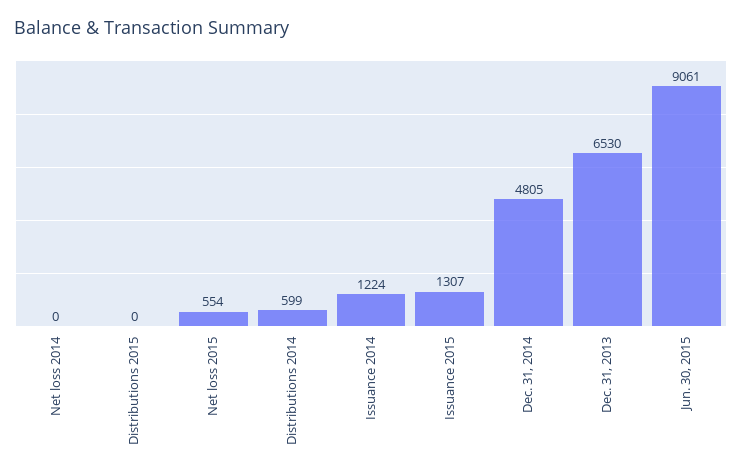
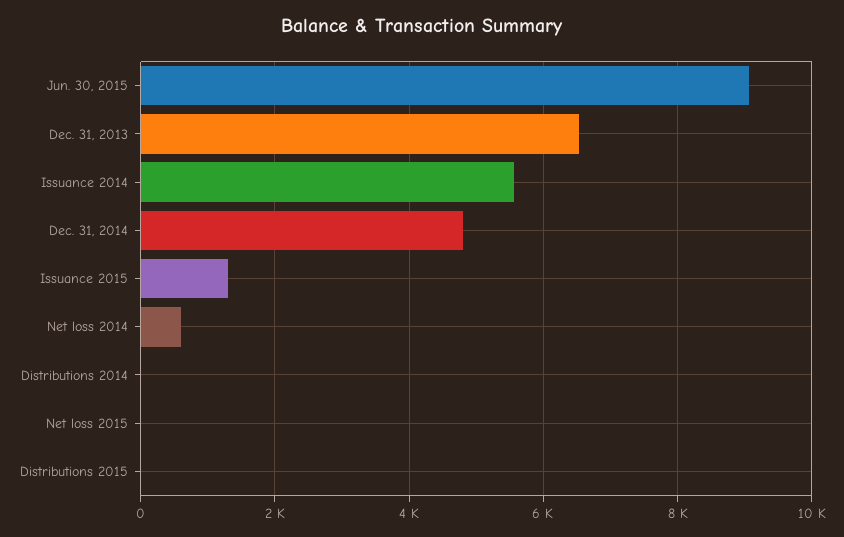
  {
-   "Net loss 2014": 0,
+   "Net loss 2014": 600,
    "Distributions 2015": 0,
-   "Net loss 2015": 554,
+   "Net loss 2015": 0,
-   "Distributions 2014": 599,
+   "Distributions 2014": 0,
-   "Issuance 2014": 1224,
+   "Issuance 2014": 5600,
    "Issuance 2015": 1307,
    "Dec. 31, 2014": 4805,
    "Dec. 31, 2013": 6530,
    "Jun. 30, 2015": 9061
  }

